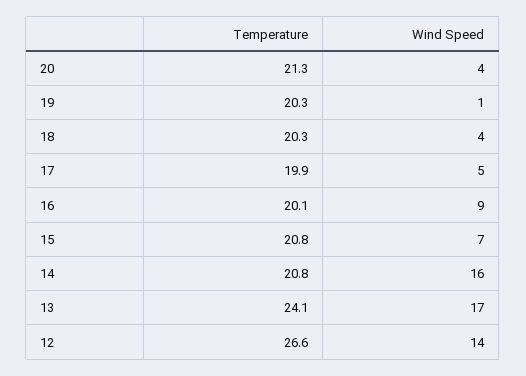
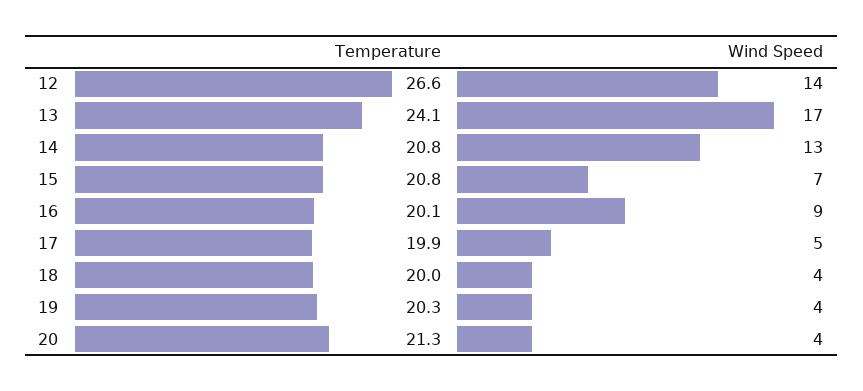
  {
    "Temperature": {
      "20": 21.3,
      "19": 20.3,
-     "18": 20.3,
+     "18": 20,
      "17": 19.9,
      "16": 20.1,
      "15": 20.8,
      "14": 20.8,
      "13": 24.1,
      "12": 26.6
    },
    "Wind Speed": {
      "20": 4,
-     "19": 1,
+     "19": 4,
      "18": 4,
      "17": 5,
      "16": 9,
      "15": 7,
-     "14": 16,
+     "14": 13,
      "13": 17,
      "12": 14
    }
  }

